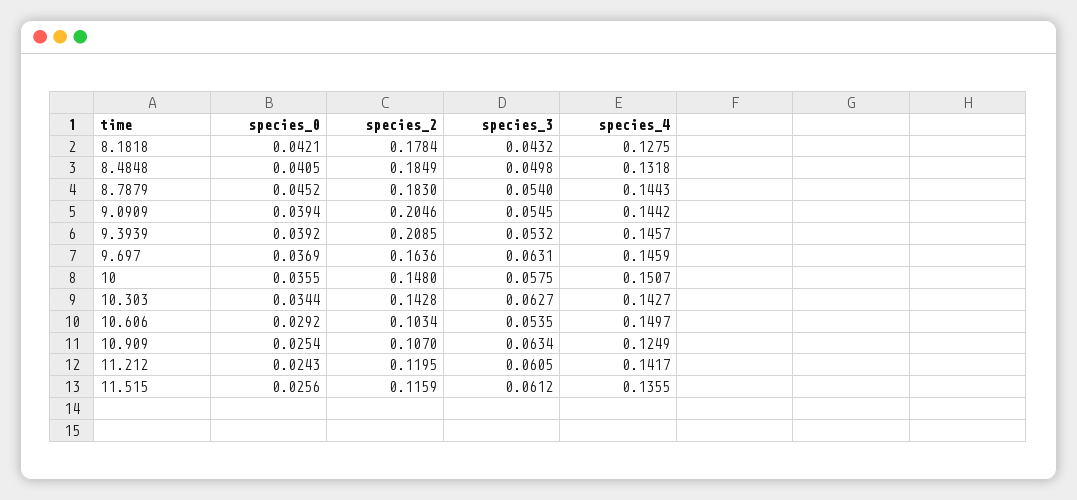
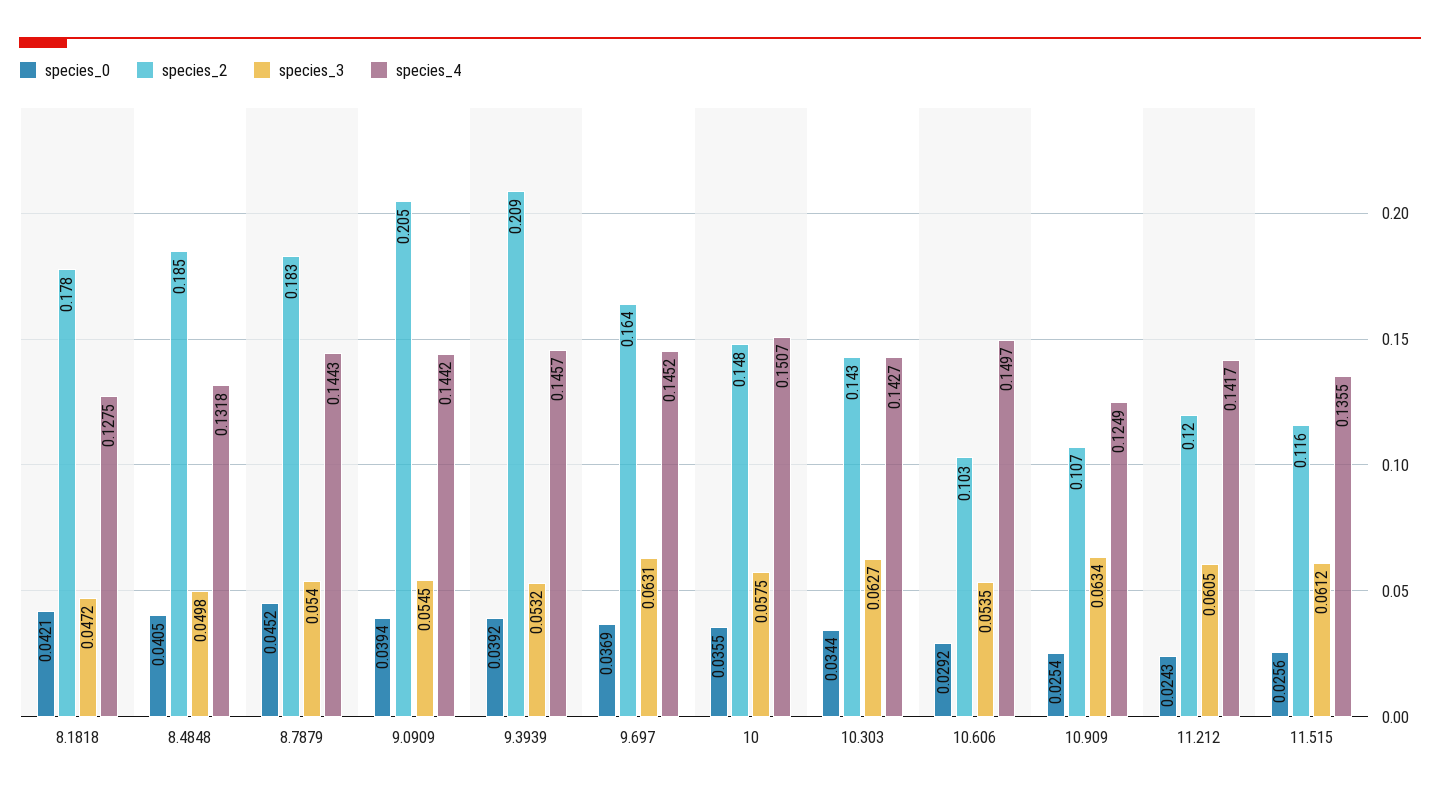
  {
    "species_0": {
      "8.1818": 0.0421,
      "8.4848": 0.0405,
      "8.7879": 0.0452,
      "9.0909": 0.0394,
      "9.3939": 0.0392,
      "9.697": 0.0369,
      "10": 0.0355,
      "10.303": 0.0344,
      "10.606": 0.0292,
      "10.909": 0.0254,
      "11.212": 0.0243,
      "11.515": 0.0256
    },
    "species_2": {
      "8.1818": 0.1784,
      "8.4848": 0.1849,
      "8.7879": 0.183,
      "9.0909": 0.2046,
      "9.3939": 0.2085,
      "9.697": 0.1636,
      "10": 0.148,
      "10.303": 0.1428,
      "10.606": 0.1034,
      "10.909": 0.107,
      "11.212": 0.1195,
      "11.515": 0.1159
    },
    "species_3": {
-     "8.1818": 0.0432,
+     "8.1818": 0.0472,
      "8.4848": 0.0498,
      "8.7879": 0.054,
      "9.0909": 0.0545,
      "9.3939": 0.0532,
      "9.697": 0.0631,
      "10": 0.0575,
      "10.303": 0.0627,
      "10.606": 0.0535,
      "10.909": 0.0634,
      "11.212": 0.0605,
      "11.515": 0.0612
    },
    "species_4": {
      "8.1818": 0.1275,
      "8.4848": 0.1318,
      "8.7879": 0.1443,
      "9.0909": 0.1442,
      "9.3939": 0.1457,
-     "9.697": 0.1459,
+     "9.697": 0.1452,
      "10": 0.1507,
      "10.303": 0.1427,
      "10.606": 0.1497,
      "10.909": 0.1249,
      "11.212": 0.1417,
      "11.515": 0.1355
    }
  }

